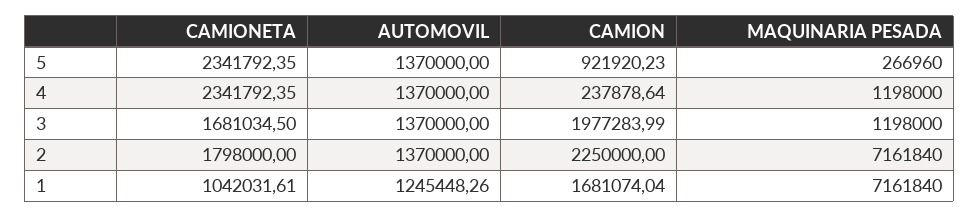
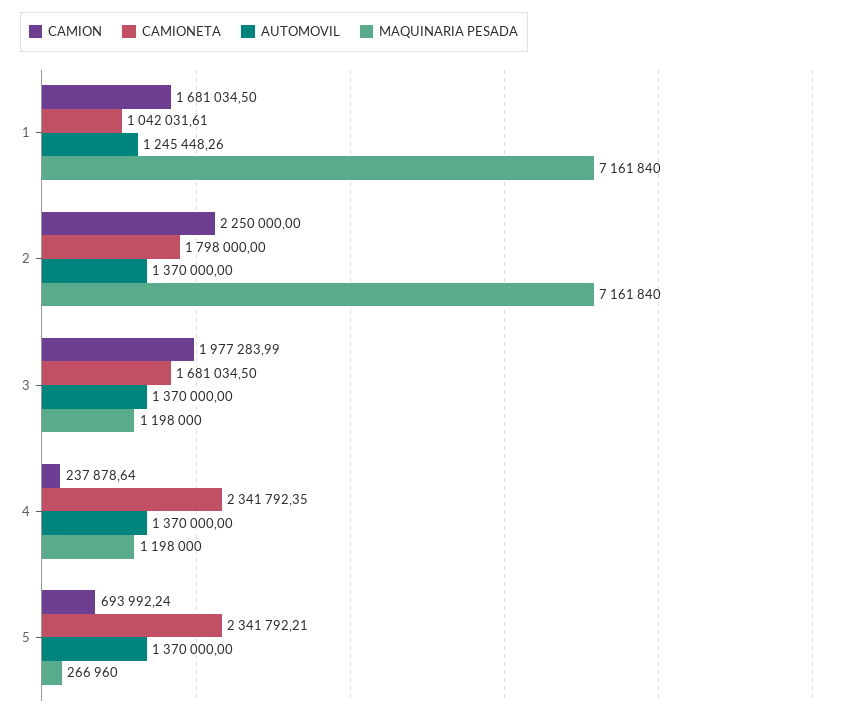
  {
    "CAMIONETA": {
-     "5": 2341792.35,
+     "5": 2341792.21,
      "4": 2341792.35,
      "3": 1681034.5,
      "2": 1798000,
      "1": 1042031.61
    },
    "AUTOMOVIL": {
      "5": 1370000,
      "4": 1370000,
      "3": 1370000,
      "2": 1370000,
      "1": 1245448.26
    },
    "CAMION": {
-     "5": 921920.23,
+     "5": 693992.24,
      "4": 237878.64,
      "3": 1977283.99,
      "2": 2250000,
-     "1": 1681074.04
+     "1": 1681034.5
    },
    "MAQUINARIA PESADA": {
      "5": 266960,
      "4": 1198000,
      "3": 1198000,
      "2": 7161840,
      "1": 7161840
    }
  }

